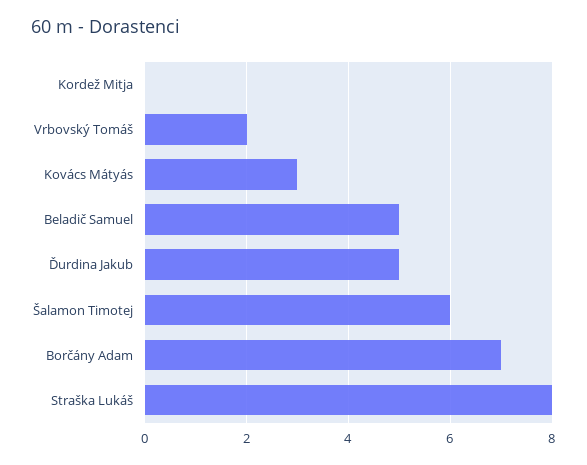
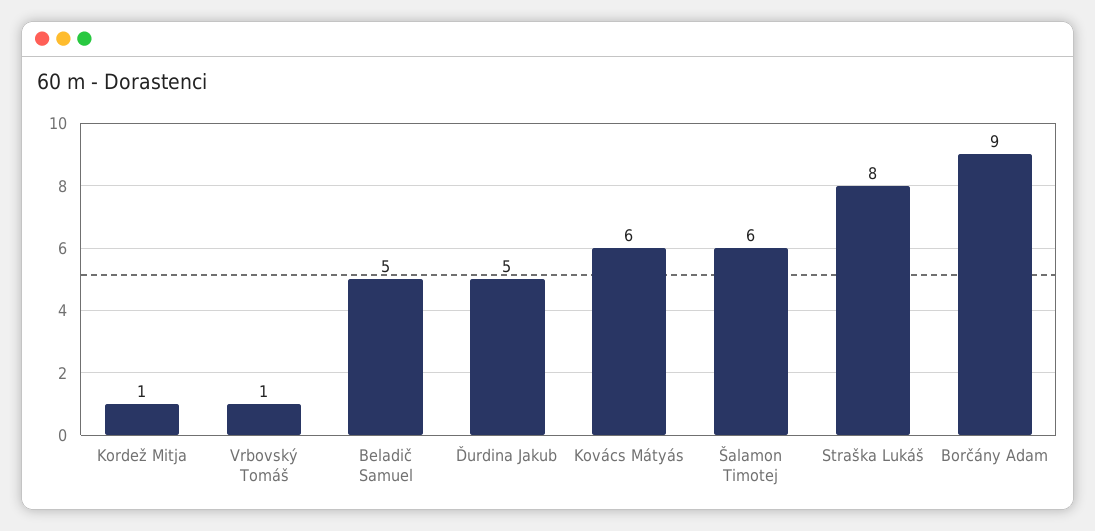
  {
-   "Kordež Mitja": 0,
+   "Kordež Mitja": 1,
-   "Vrbovský Tomáš": 2,
+   "Vrbovský Tomáš": 1,
-   "Kovács Mátyás": 3,
+   "Kovács Mátyás": 6,
    "Beladič Samuel": 5,
    "Ďurdina Jakub": 5,
    "Šalamon Timotej": 6,
-   "Borčány Adam": 7,
+   "Borčány Adam": 9,
    "Straška Lukáš": 8
  }

